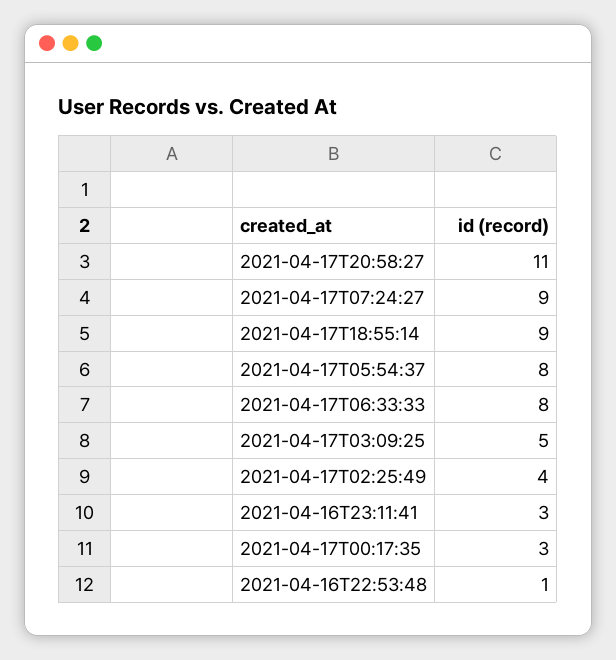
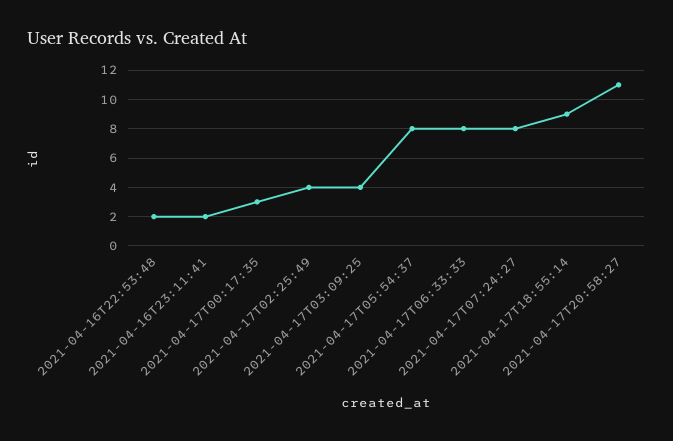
  {
    "2021-04-17T20:58:27": 11,
-   "2021-04-17T07:24:27": 9,
+   "2021-04-17T07:24:27": 8,
    "2021-04-17T18:55:14": 9,
    "2021-04-17T05:54:37": 8,
    "2021-04-17T06:33:33": 8,
-   "2021-04-17T03:09:25": 5,
+   "2021-04-17T03:09:25": 4,
    "2021-04-17T02:25:49": 4,
-   "2021-04-16T23:11:41": 3,
+   "2021-04-16T23:11:41": 2,
    "2021-04-17T00:17:35": 3,
-   "2021-04-16T22:53:48": 1
+   "2021-04-16T22:53:48": 2
  }

